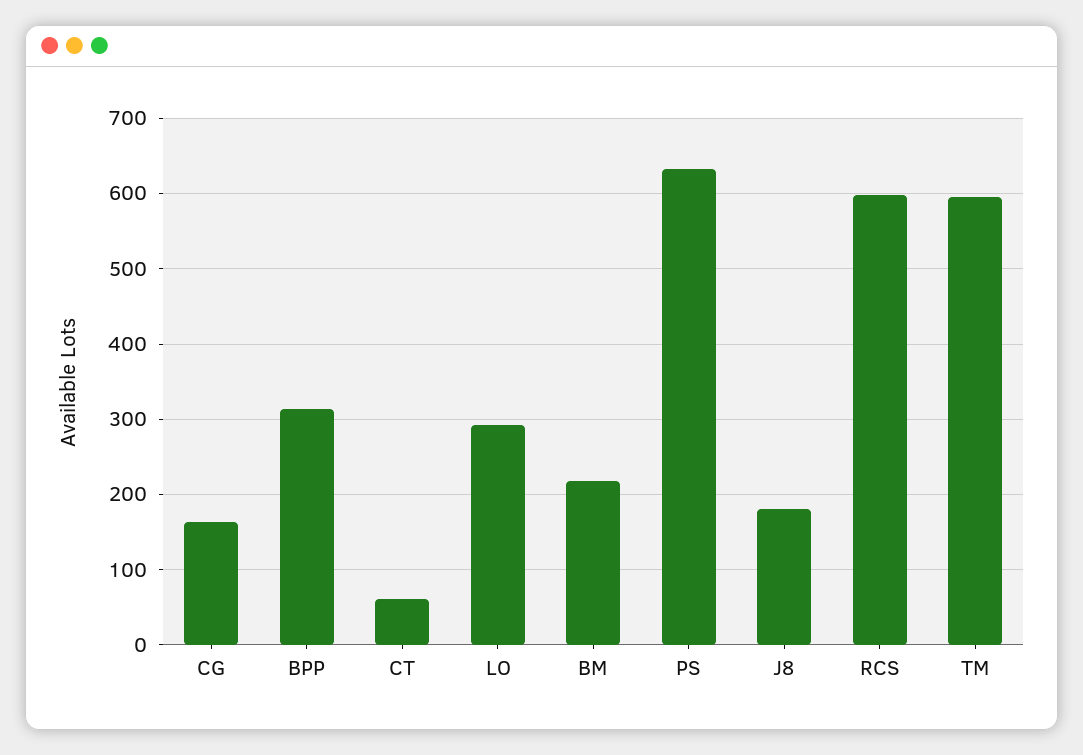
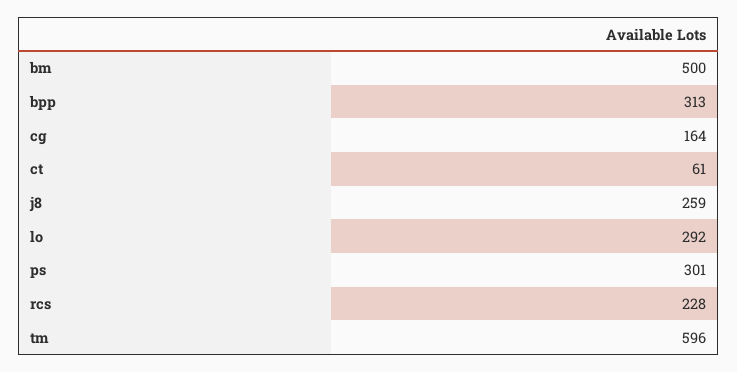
  {
    "CG": 164,
    "BPP": 313,
    "CT": 61,
    "LO": 292,
-   "BM": 220,
+   "BM": 500,
-   "PS": 630,
+   "PS": 301,
-   "J8": 180,
+   "J8": 259,
-   "RCS": 600,
+   "RCS": 228,
    "TM": 596
  }

